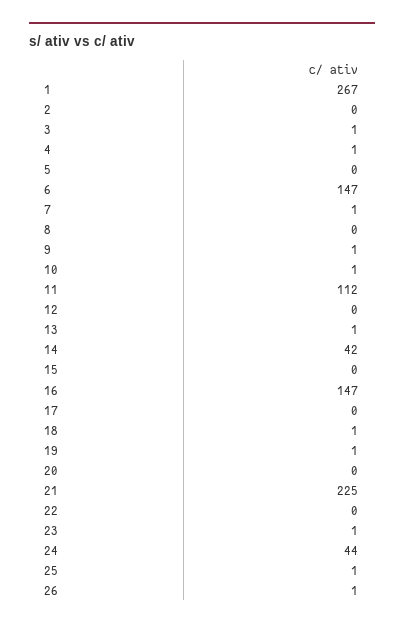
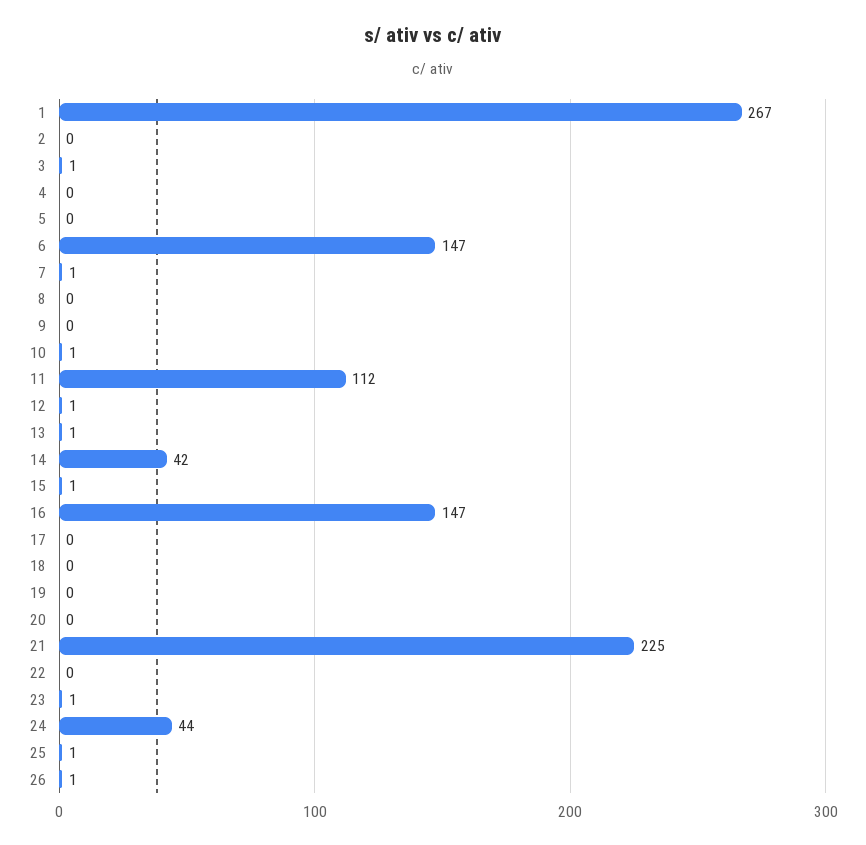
  {
    "1": 267,
    "2": 0,
    "3": 1,
-   "4": 1,
+   "4": 0,
    "5": 0,
    "6": 147,
    "7": 1,
    "8": 0,
-   "9": 1,
+   "9": 0,
    "10": 1,
    "11": 112,
-   "12": 0,
+   "12": 1,
    "13": 1,
    "14": 42,
-   "15": 0,
+   "15": 1,
    "16": 147,
    "17": 0,
-   "18": 1,
+   "18": 0,
-   "19": 1,
+   "19": 0,
    "20": 0,
    "21": 225,
    "22": 0,
    "23": 1,
    "24": 44,
    "25": 1,
    "26": 1
  }

